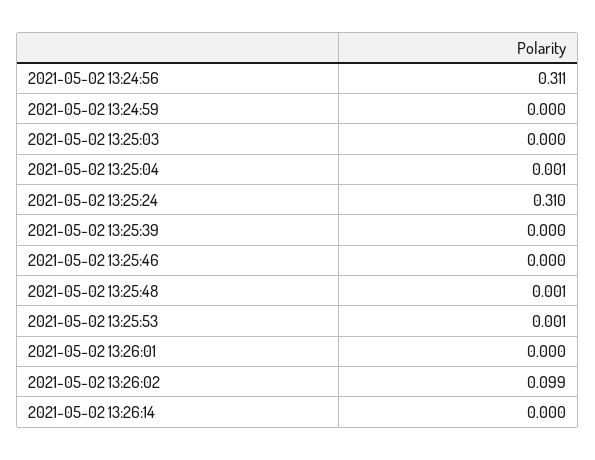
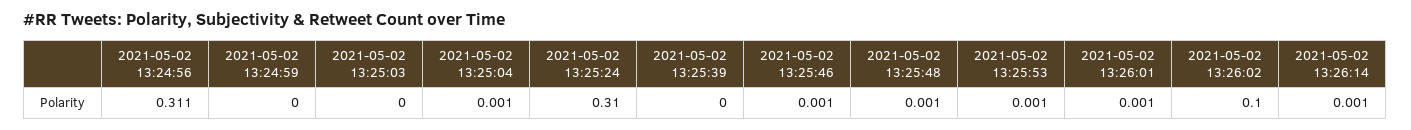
  {
    "2021-05-02 13:24:56": 0.311,
    "2021-05-02 13:24:59": 0,
    "2021-05-02 13:25:03": 0,
    "2021-05-02 13:25:04": 0.001,
    "2021-05-02 13:25:24": 0.31,
    "2021-05-02 13:25:39": 0,
-   "2021-05-02 13:25:46": 0,
+   "2021-05-02 13:25:46": 0.001,
    "2021-05-02 13:25:48": 0.001,
    "2021-05-02 13:25:53": 0.001,
-   "2021-05-02 13:26:01": 0,
+   "2021-05-02 13:26:01": 0.001,
-   "2021-05-02 13:26:02": 0.099,
+   "2021-05-02 13:26:02": 0.1,
-   "2021-05-02 13:26:14": 0
+   "2021-05-02 13:26:14": 0.001
  }

